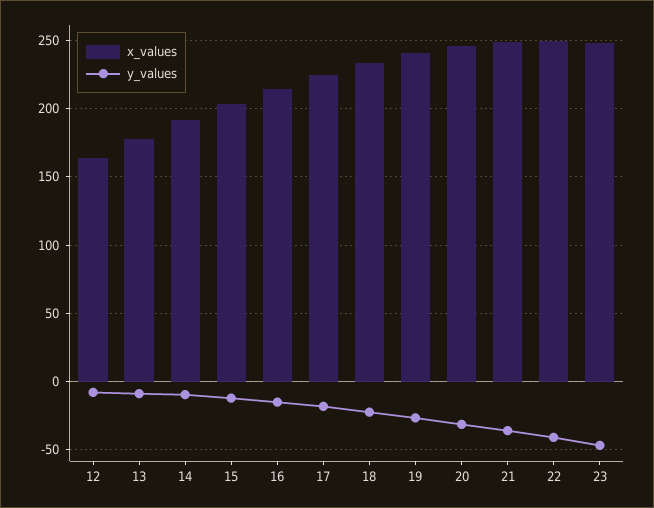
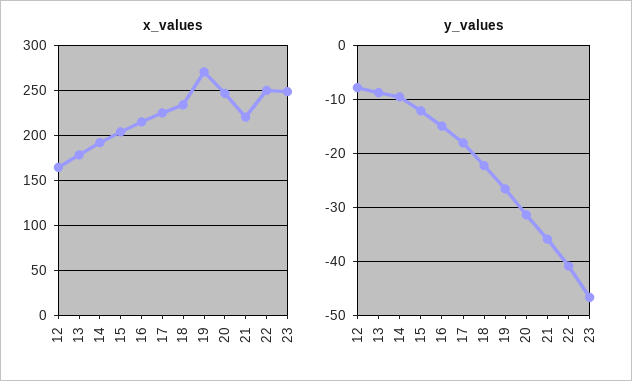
  {
    "x_values": {
      "12": 165,
      "13": 180,
      "14": 190,
      "15": 205,
      "16": 215,
      "17": 225,
      "18": 235,
-     "19": 240,
+     "19": 270,
      "20": 245,
-     "21": 250,
+     "21": 220,
      "22": 250,
      "23": 250
    },
    "y_values": {
      "12": -8,
      "13": -8,
      "14": -10,
      "15": -12,
      "16": -16,
      "17": -18,
      "18": -22,
      "19": -26,
      "20": -32,
      "21": -36,
      "22": -40,
      "23": -46
    }
  }

